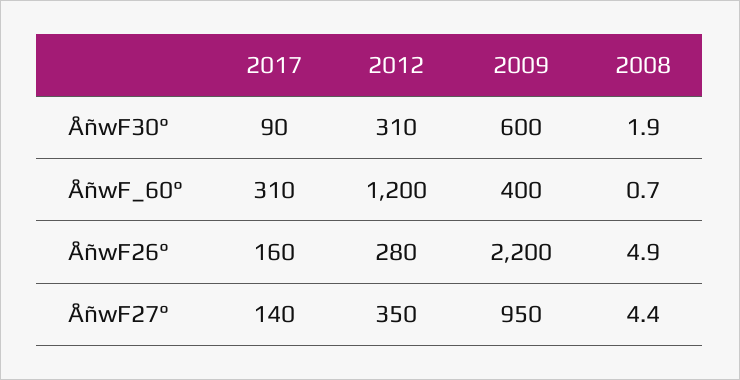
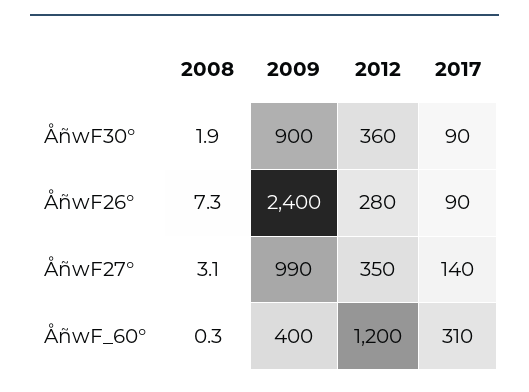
  {
    "2017": {
      "ÅñwF30°": 90,
      "ÅñwF_60°": 310,
-     "ÅñwF26°": 160,
+     "ÅñwF26°": 90,
      "ÅñwF27°": 140
    },
    "2012": {
-     "ÅñwF30°": 310,
+     "ÅñwF30°": 360,
      "ÅñwF_60°": 1200,
      "ÅñwF26°": 280,
      "ÅñwF27°": 350
    },
    "2009": {
-     "ÅñwF30°": 600,
+     "ÅñwF30°": 900,
      "ÅñwF_60°": 400,
-     "ÅñwF26°": 2200,
+     "ÅñwF26°": 2400,
-     "ÅñwF27°": 950
+     "ÅñwF27°": 990
    },
    "2008": {
      "ÅñwF30°": 1.9,
-     "ÅñwF_60°": 0.7,
+     "ÅñwF_60°": 0.3,
-     "ÅñwF26°": 4.9,
+     "ÅñwF26°": 7.3,
-     "ÅñwF27°": 4.4
+     "ÅñwF27°": 3.1
    }
  }

